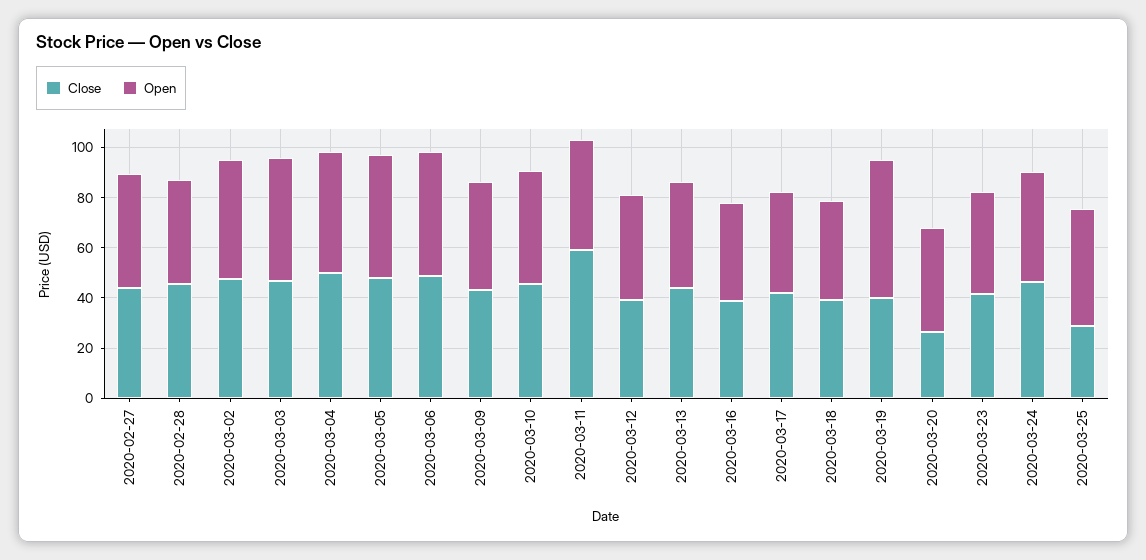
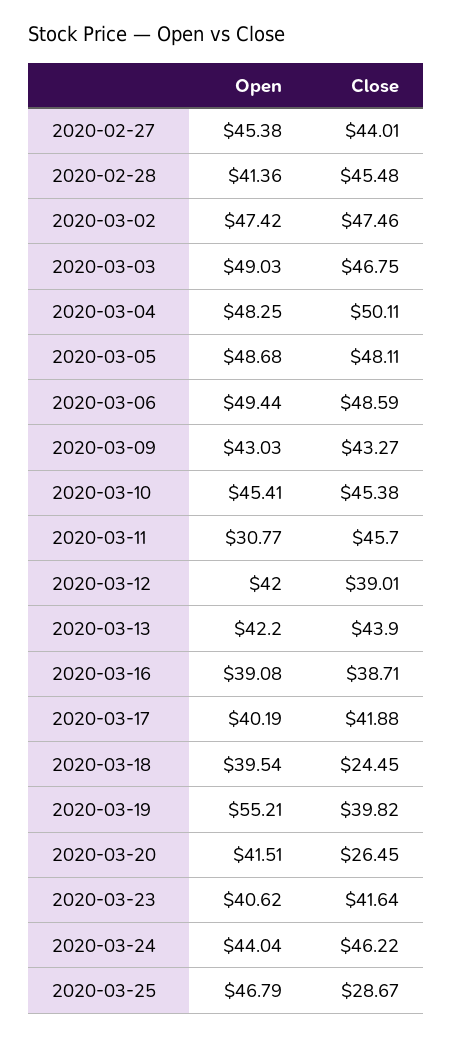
  {
    "Close": {
      "2020-02-27": 44.01,
      "2020-02-28": 45.48,
      "2020-03-02": 47.46,
      "2020-03-03": 46.75,
      "2020-03-04": 50.11,
      "2020-03-05": 48.11,
      "2020-03-06": 48.59,
      "2020-03-09": 43.27,
      "2020-03-10": 45.38,
-     "2020-03-11": 60,
+     "2020-03-11": 45.7,
      "2020-03-12": 39.01,
      "2020-03-13": 43.9,
      "2020-03-16": 38.71,
      "2020-03-17": 41.88,
-     "2020-03-18": 40,
+     "2020-03-18": 24.45,
      "2020-03-19": 39.82,
      "2020-03-20": 26.45,
      "2020-03-23": 41.64,
      "2020-03-24": 46.22,
      "2020-03-25": 28.67
    },
    "Open": {
      "2020-02-27": 45.38,
      "2020-02-28": 41.36,
      "2020-03-02": 47.42,
      "2020-03-03": 49.03,
      "2020-03-04": 48.25,
      "2020-03-05": 48.68,
      "2020-03-06": 49.44,
      "2020-03-09": 43.03,
      "2020-03-10": 45.41,
-     "2020-03-11": 45,
+     "2020-03-11": 30.77,
      "2020-03-12": 42,
      "2020-03-13": 42.2,
      "2020-03-16": 39.08,
      "2020-03-17": 40.19,
      "2020-03-18": 39.54,
      "2020-03-19": 55.21,
      "2020-03-20": 41.51,
      "2020-03-23": 40.62,
      "2020-03-24": 44.04,
      "2020-03-25": 46.79
    }
  }

